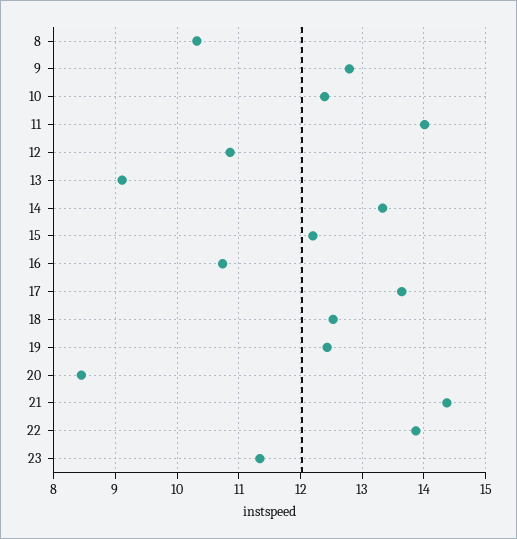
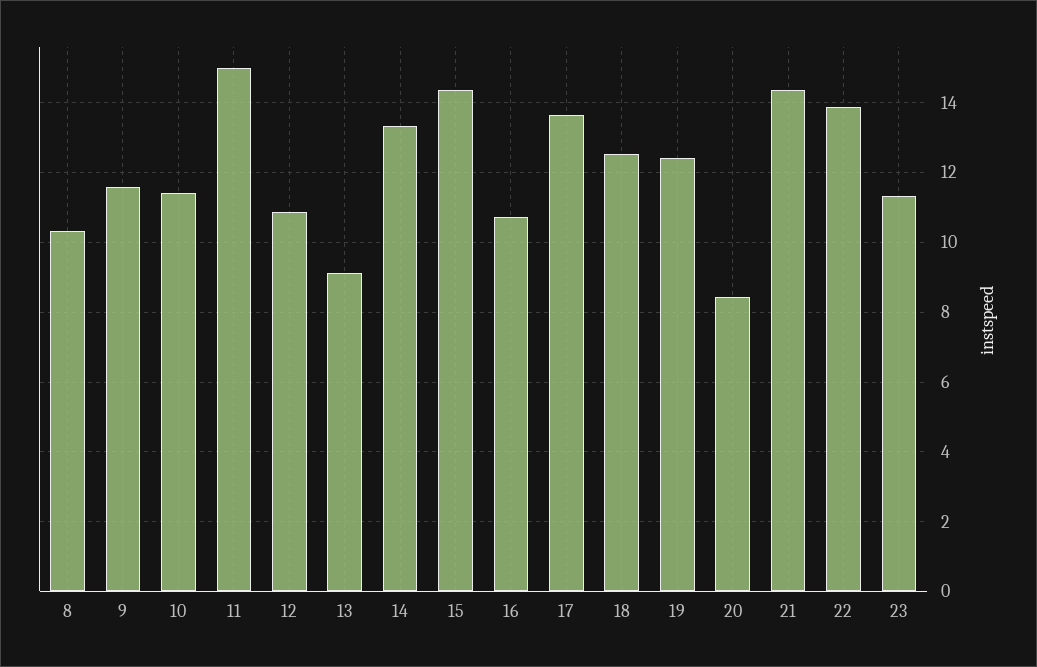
  {
    "8": 10.3,
-   "9": 12.8,
+   "9": 11.6,
-   "10": 12.4,
+   "10": 11.4,
-   "11": 14,
+   "11": 15,
    "12": 10.9,
    "13": 9.1,
    "14": 13.3,
-   "15": 12.2,
+   "15": 14.4,
    "16": 10.7,
    "17": 13.6,
    "18": 12.5,
    "19": 12.4,
    "20": 8.5,
    "21": 14.4,
    "22": 13.9,
    "23": 11.3
  }

